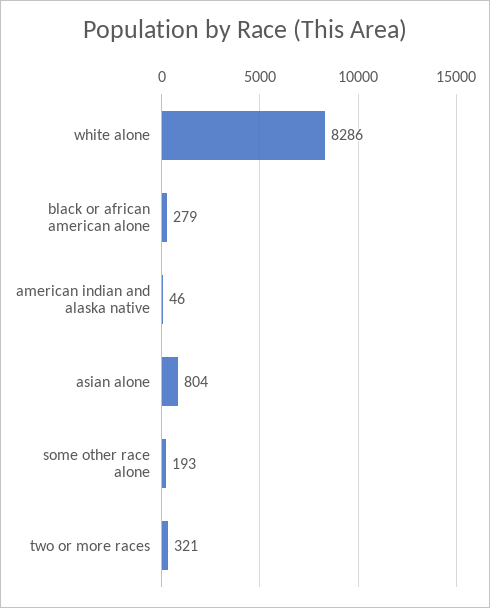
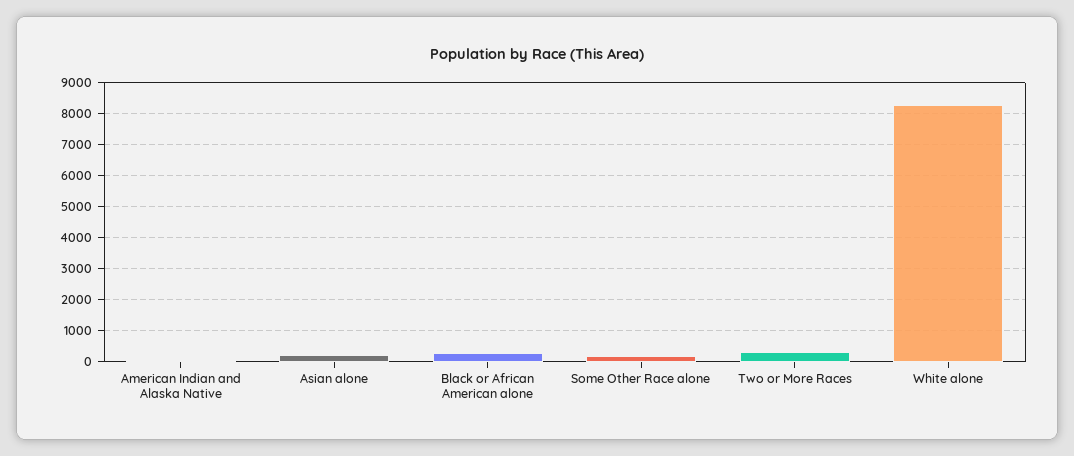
  {
    "white alone": 8286,
    "black or african american alone": 279,
    "american indian and alaska native": 46,
-   "asian alone": 804,
+   "asian alone": 200,
    "some other race alone": 193,
    "two or more races": 321
  }

